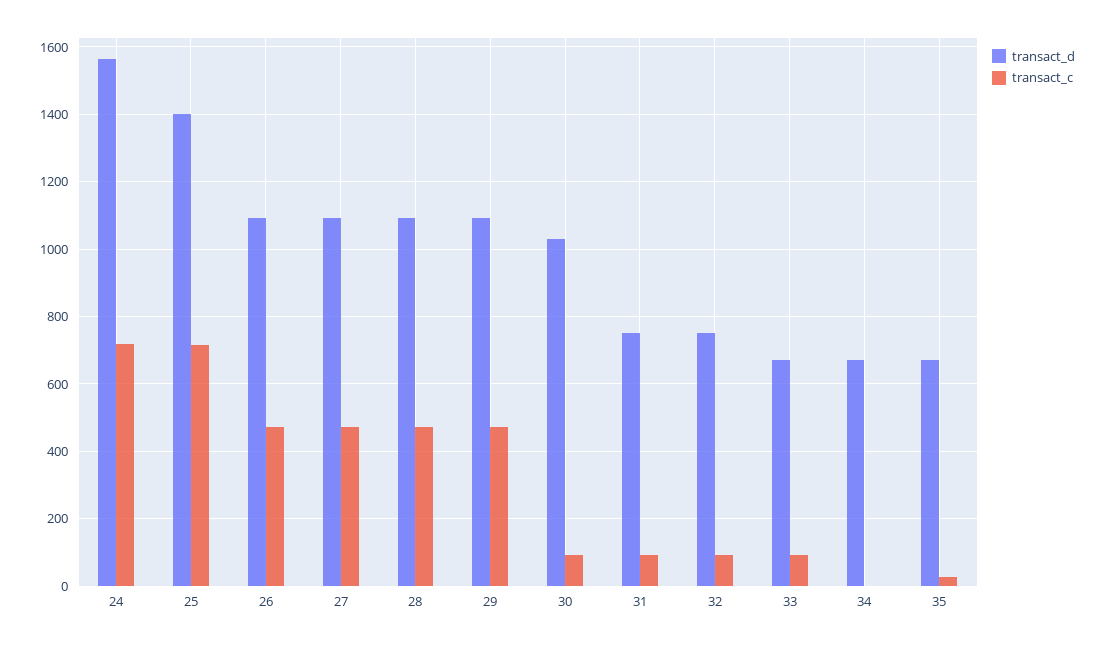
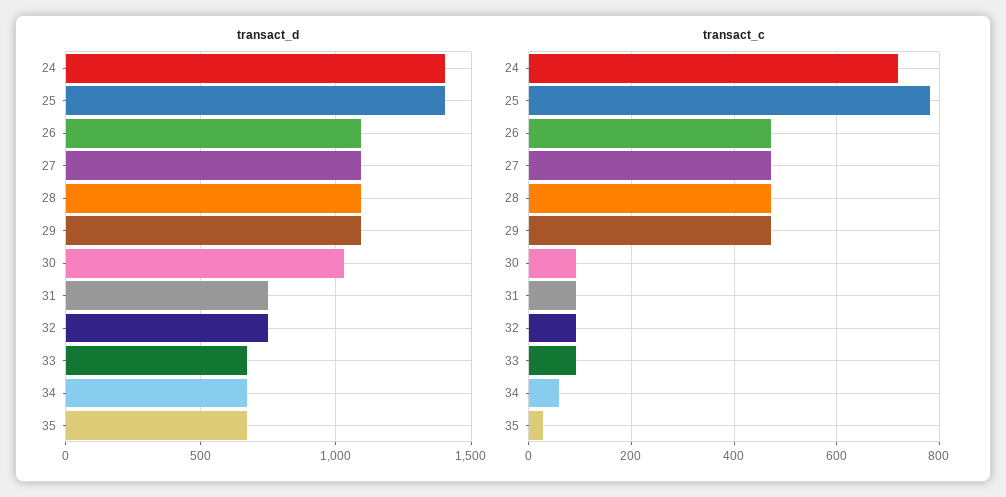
  {
    "transact_d": {
-     "24": 1560,
+     "24": 1400,
      "25": 1400,
      "26": 1100,
      "27": 1100,
      "28": 1100,
      "29": 1100,
      "30": 1040,
      "31": 760,
      "32": 760,
      "33": 680,
      "34": 680,
      "35": 680
    },
    "transact_c": {
      "24": 720,
-     "25": 720,
+     "25": 780,
      "26": 480,
      "27": 480,
      "28": 480,
      "29": 480,
      "30": 100,
      "31": 100,
      "32": 100,
      "33": 100,
-     "34": 0,
+     "34": 60,
      "35": 20
    }
  }

